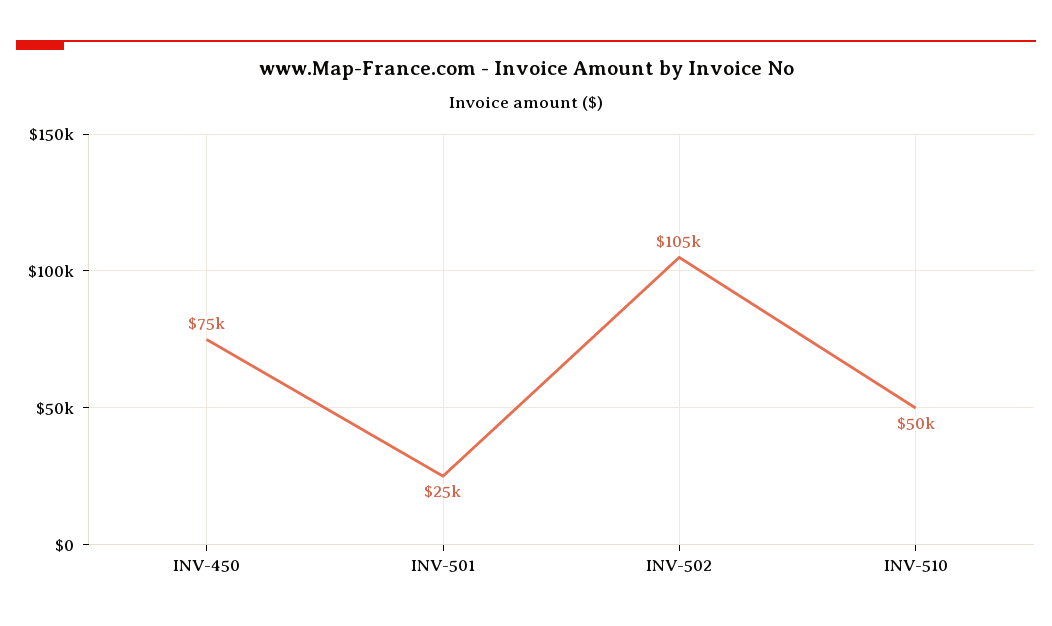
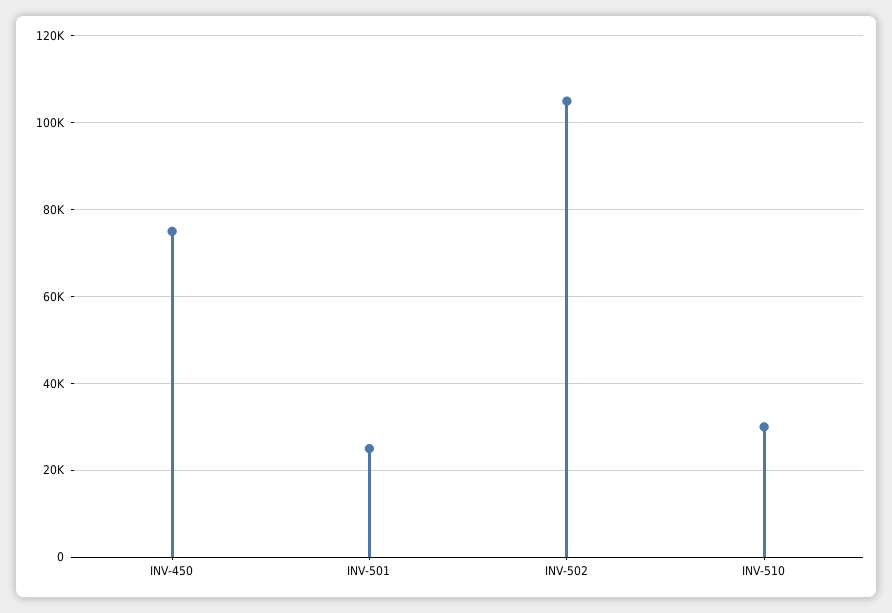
  {
    "INV-450": 75000,
    "INV-501": 25000,
    "INV-502": 105000,
-   "INV-510": 50000
+   "INV-510": 30000
  }

